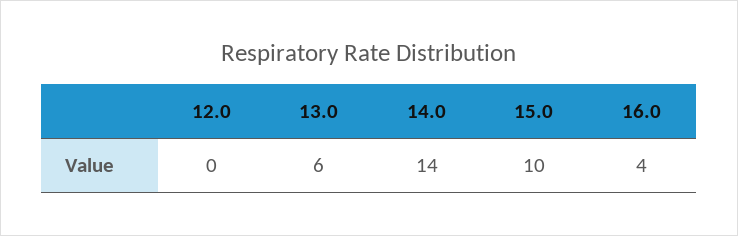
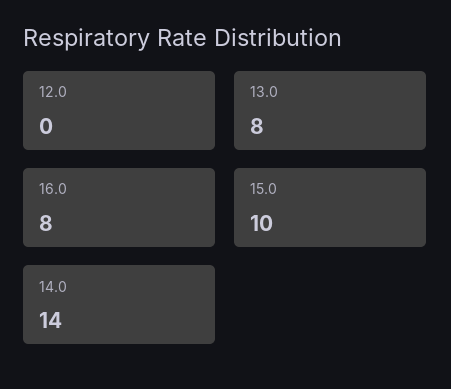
  {
    "12.0": 0,
-   "13.0": 6,
+   "13.0": 8,
    "14.0": 14,
    "15.0": 10,
-   "16.0": 4
+   "16.0": 8
  }

